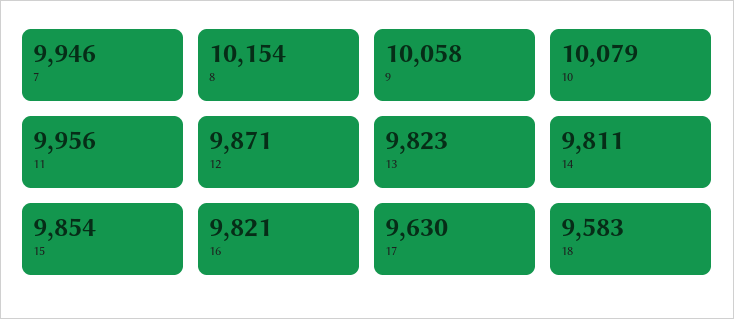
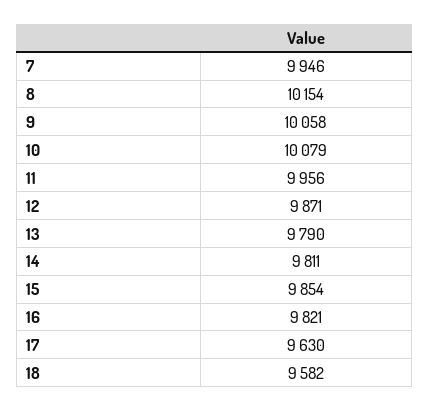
  {
    "7": 9946,
    "8": 10154,
    "9": 10058,
    "10": 10079,
    "11": 9956,
    "12": 9871,
-   "13": 9823,
+   "13": 9790,
    "14": 9811,
    "15": 9854,
    "16": 9821,
    "17": 9630,
-   "18": 9583
+   "18": 9582
  }

